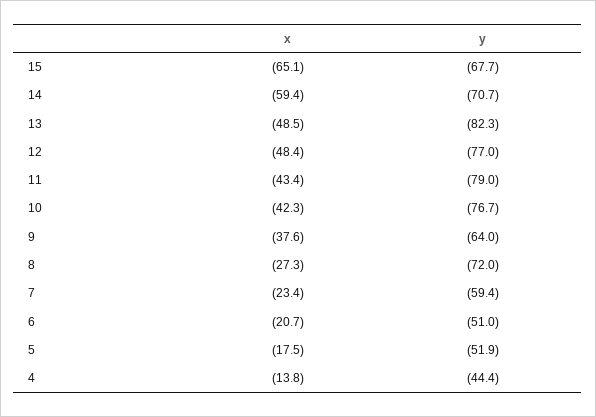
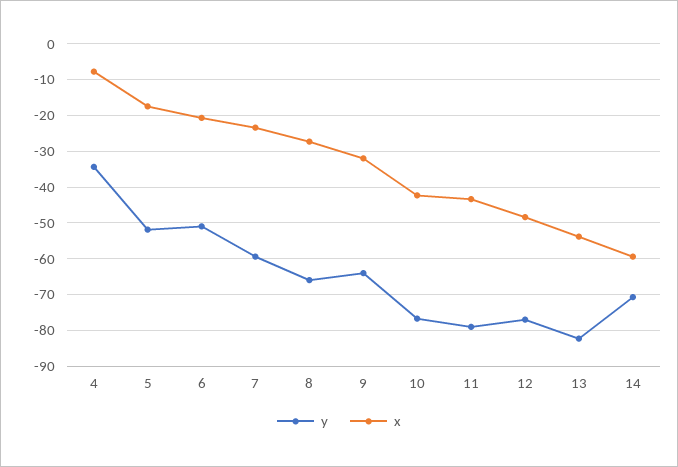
  {
    "x": {
-     "15": -65.1,
      "14": -59.4,
-     "13": -48.5,
+     "13": -54,
      "12": -48.4,
      "11": -43.4,
      "10": -42.3,
-     "9": -37.6,
+     "9": -32,
      "8": -27.3,
      "7": -23.4,
      "6": -20.7,
      "5": -17.5,
-     "4": -13.8
+     "4": -8
    },
    "y": {
-     "15": -67.7,
      "14": -70.7,
      "13": -82.3,
      "12": -77,
      "11": -79,
      "10": -76.7,
      "9": -64,
-     "8": -72,
+     "8": -66,
      "7": -59.4,
      "6": -51,
      "5": -51.9,
-     "4": -44.4
+     "4": -34
    }
  }

